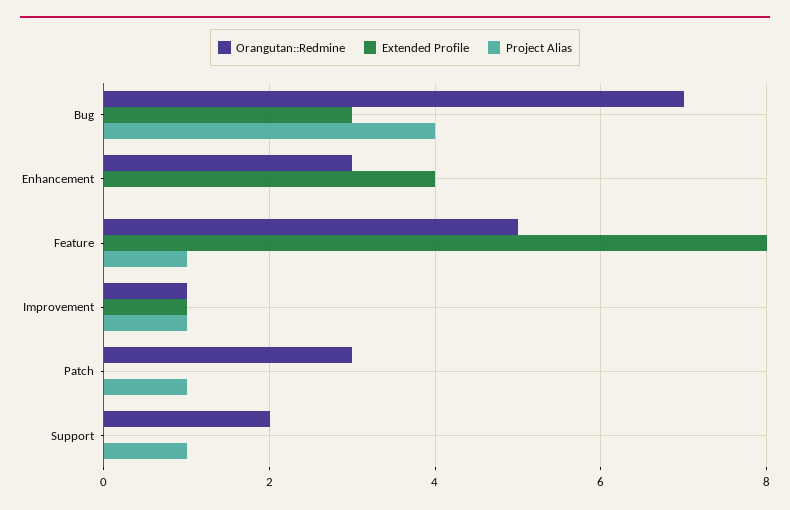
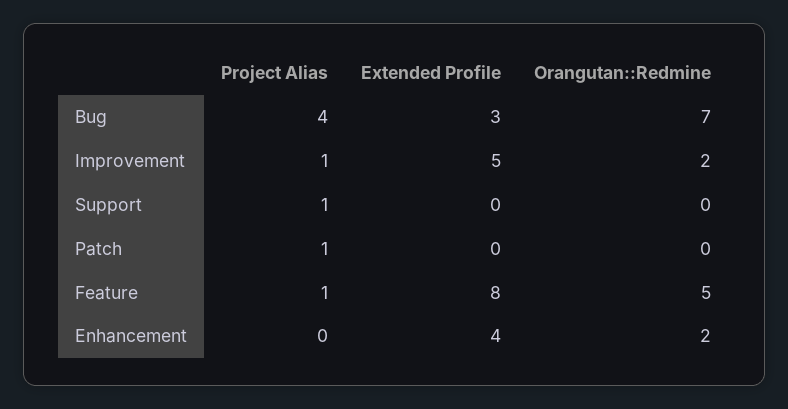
  {
    "Orangutan::Redmine": {
      "Bug": 7,
-     "Enhancement": 3,
+     "Enhancement": 2,
      "Feature": 5,
-     "Improvement": 1,
+     "Improvement": 2,
-     "Patch": 3,
+     "Patch": 0,
-     "Support": 2
+     "Support": 0
    },
    "Extended Profile": {
      "Bug": 3,
      "Enhancement": 4,
      "Feature": 8,
-     "Improvement": 1,
+     "Improvement": 5,
      "Patch": 0,
      "Support": 0
    },
    "Project Alias": {
      "Bug": 4,
      "Enhancement": 0,
      "Feature": 1,
      "Improvement": 1,
      "Patch": 1,
      "Support": 1
    }
  }

